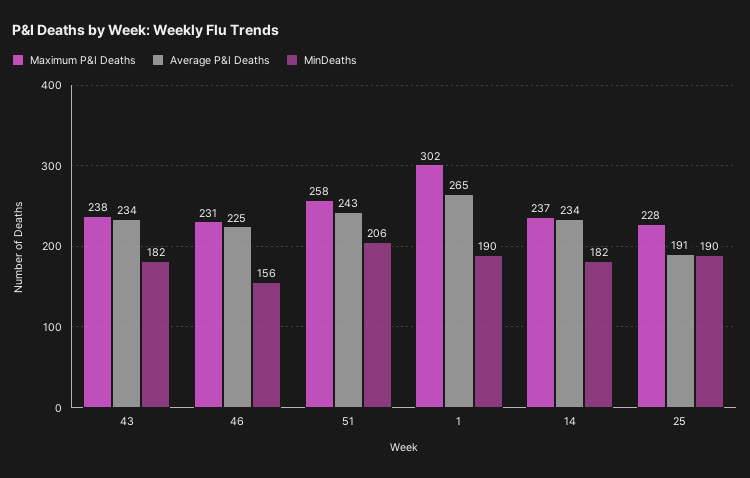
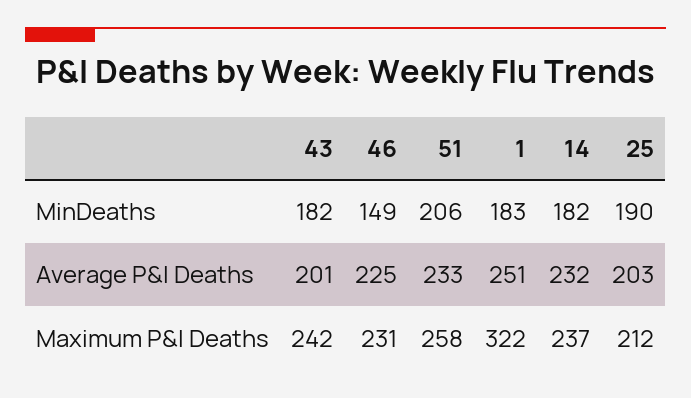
  {
    "Maximum P&I Deaths": {
-     "43": 238,
+     "43": 242,
      "46": 231,
      "51": 258,
-     "1": 302,
+     "1": 322,
      "14": 237,
-     "25": 228
+     "25": 212
    },
    "Average P&I Deaths": {
-     "43": 234,
+     "43": 201,
      "46": 225,
-     "51": 243,
+     "51": 233,
-     "1": 265,
+     "1": 251,
-     "14": 234,
+     "14": 232,
-     "25": 191
+     "25": 203
    },
    "MinDeaths": {
      "43": 182,
-     "46": 156,
+     "46": 149,
      "51": 206,
-     "1": 190,
+     "1": 183,
      "14": 182,
      "25": 190
    }
  }

